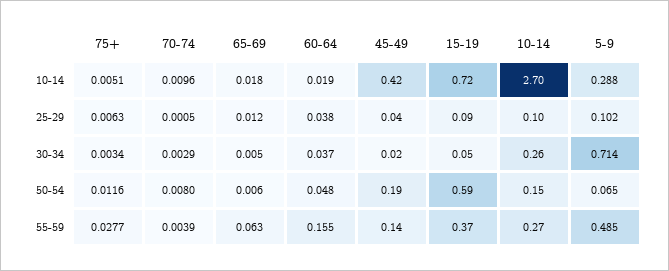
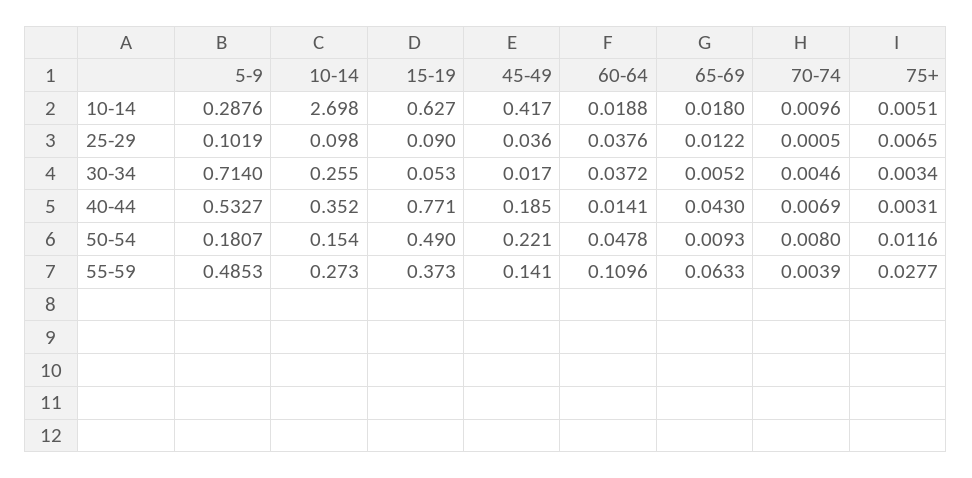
  {
    "75+": {
      "10-14": 0.0051,
-     "25-29": 0.0063,
+     "25-29": 0.0065,
      "30-34": 0.0034,
      "50-54": 0.0116,
-     "55-59": 0.0277
+     "55-59": 0.0277,
+     "40-44": 0.0031
    },
    "70-74": {
      "10-14": 0.0096,
      "25-29": 0.0005,
-     "30-34": 0.0029,
+     "30-34": 0.0046,
      "50-54": 0.008,
-     "55-59": 0.0039
+     "55-59": 0.0039,
+     "40-44": 0.0069
    },
    "65-69": {
      "10-14": 0.018,
      "25-29": 0.0122,
      "30-34": 0.0052,
-     "50-54": 0.006,
+     "50-54": 0.0093,
-     "55-59": 0.0633
+     "55-59": 0.0633,
+     "40-44": 0.043
    },
    "60-64": {
      "10-14": 0.0188,
      "25-29": 0.0376,
      "30-34": 0.0372,
      "50-54": 0.0478,
-     "55-59": 0.155
+     "55-59": 0.1096,
+     "40-44": 0.0141
    },
    "45-49": {
      "10-14": 0.417,
      "25-29": 0.036,
      "30-34": 0.017,
-     "50-54": 0.19,
+     "50-54": 0.221,
-     "55-59": 0.141
+     "55-59": 0.141,
+     "40-44": 0.185
    },
    "15-19": {
-     "10-14": 0.72,
+     "10-14": 0.627,
      "25-29": 0.09,
      "30-34": 0.053,
-     "50-54": 0.59,
+     "50-54": 0.49,
-     "55-59": 0.373
+     "55-59": 0.373,
+     "40-44": 0.771
    },
    "10-14": {
      "10-14": 2.698,
      "25-29": 0.098,
      "30-34": 0.255,
      "50-54": 0.154,
-     "55-59": 0.273
+     "55-59": 0.273,
+     "40-44": 0.352
    },
    "5-9": {
      "10-14": 0.2876,
      "25-29": 0.1019,
      "30-34": 0.714,
-     "50-54": 0.065,
+     "50-54": 0.1807,
-     "55-59": 0.4853
+     "55-59": 0.4853,
+     "40-44": 0.5327
    }
  }

